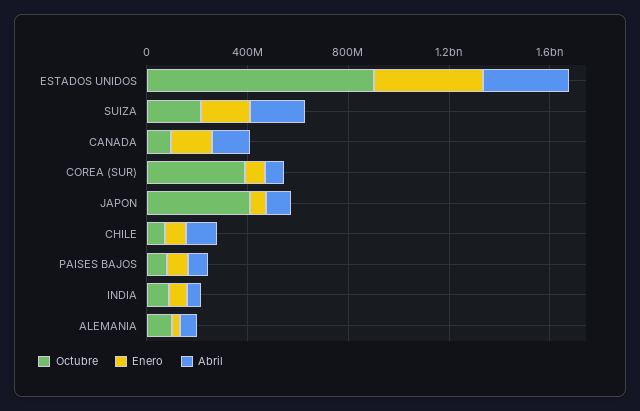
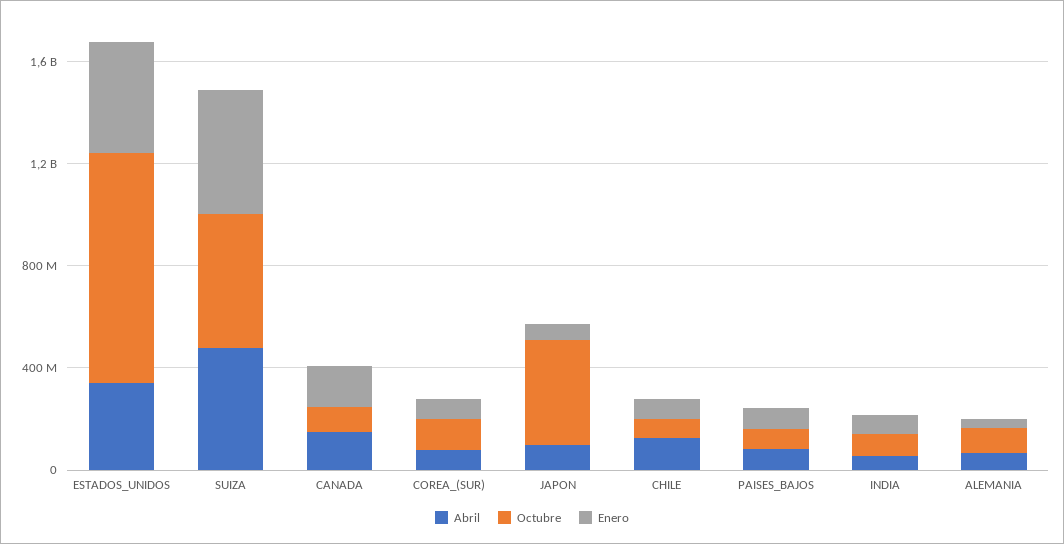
  {
    "Octubre": {
      "ESTADOS UNIDOS": 900000000,
-     "SUIZA": 200000000,
+     "SUIZA": 500000000,
      "CANADA": 100000000,
-     "COREA (SUR)": 400000000,
+     "COREA (SUR)": 100000000,
      "JAPON": 400000000,
      "CHILE": 100000000,
      "PAISES BAJOS": 100000000,
      "INDIA": 100000000,
      "ALEMANIA": 100000000
    },
    "Enero": {
      "ESTADOS UNIDOS": 400000000,
-     "SUIZA": 200000000,
+     "SUIZA": 500000000,
      "CANADA": 200000000,
      "COREA (SUR)": 100000000,
      "JAPON": 100000000,
      "CHILE": 100000000,
      "PAISES BAJOS": 100000000,
      "INDIA": 100000000,
      "ALEMANIA": 0
    },
    "Abril": {
      "ESTADOS UNIDOS": 300000000,
-     "SUIZA": 200000000,
+     "SUIZA": 500000000,
      "CANADA": 200000000,
      "COREA (SUR)": 100000000,
      "JAPON": 100000000,
      "CHILE": 100000000,
      "PAISES BAJOS": 100000000,
      "INDIA": 100000000,
      "ALEMANIA": 100000000
    }
  }

